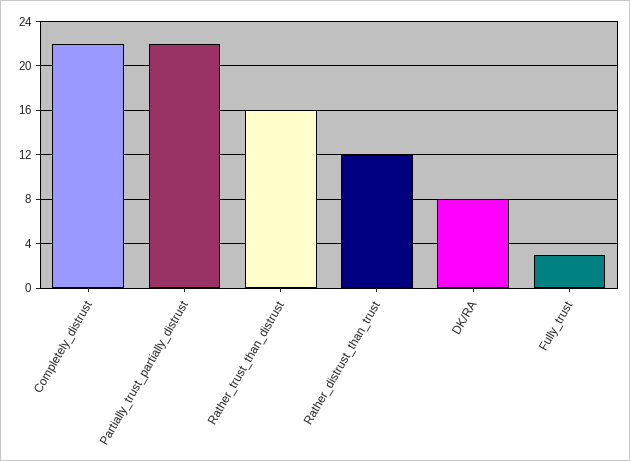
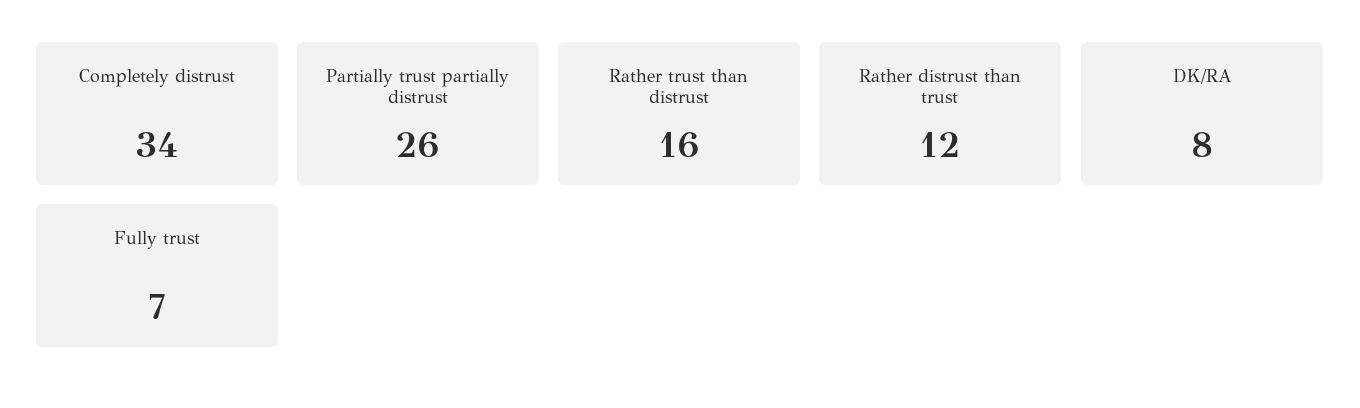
  {
-   "Completely_distrust": 22,
+   "Completely_distrust": 34,
-   "Partially_trust_partially_distrust": 22,
+   "Partially_trust_partially_distrust": 26,
    "Rather_trust_than_distrust": 16,
    "Rather_distrust_than_trust": 12,
    "DK/RA": 8,
-   "Fully_trust": 3
+   "Fully_trust": 7
  }

